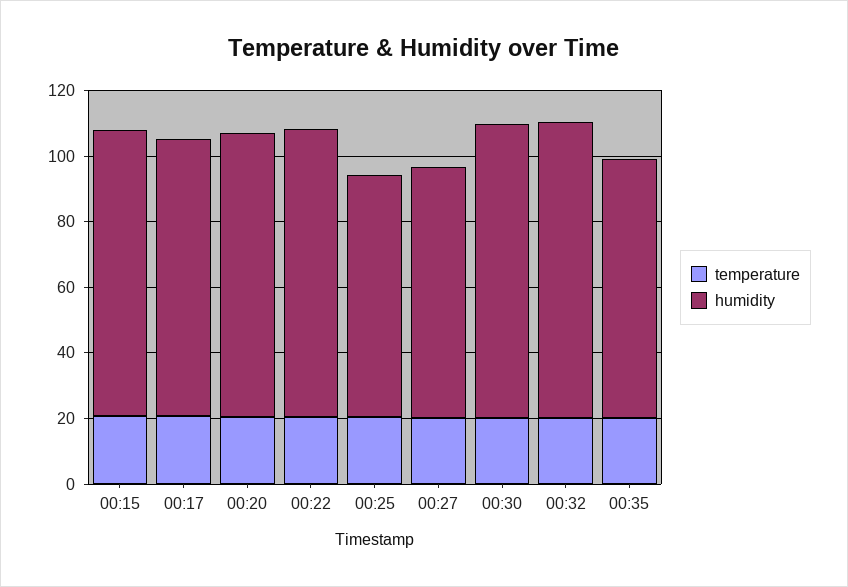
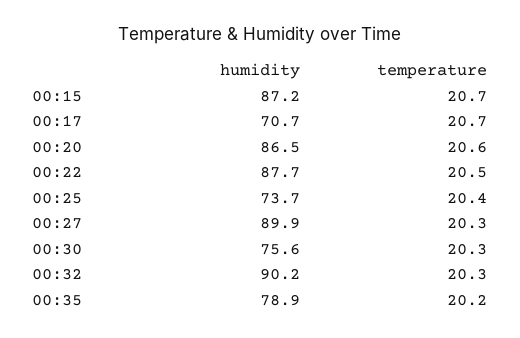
  {
    "temperature": {
      "00:15": 20.7,
      "00:17": 20.7,
      "00:20": 20.6,
      "00:22": 20.5,
      "00:25": 20.4,
      "00:27": 20.3,
      "00:30": 20.3,
      "00:32": 20.3,
      "00:35": 20.2
    },
    "humidity": {
      "00:15": 87.2,
-     "00:17": 85,
+     "00:17": 70.7,
      "00:20": 86.5,
      "00:22": 87.7,
      "00:25": 73.7,
-     "00:27": 75,
+     "00:27": 89.9,
-     "00:30": 90,
+     "00:30": 75.6,
      "00:32": 90.2,
      "00:35": 78.9
    }
  }

